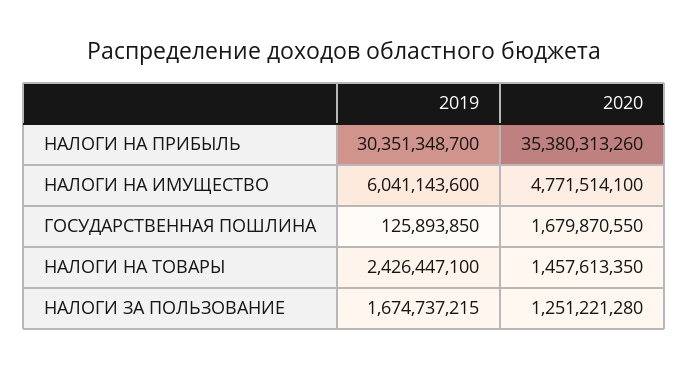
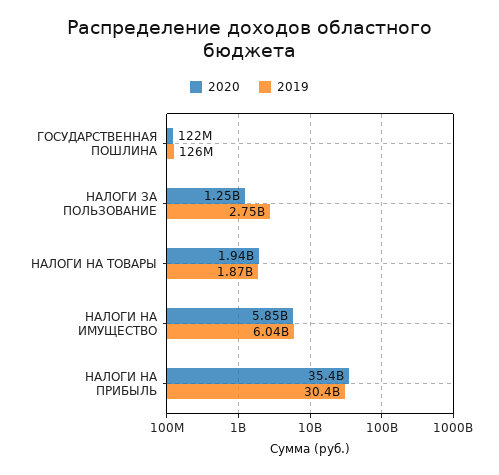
  {
    "2019": {
      "НАЛОГИ НА ПРИБЫЛЬ": 30351348700,
      "НАЛОГИ НА ИМУЩЕСТВО": 6041143600,
      "ГОСУДАРСТВЕННАЯ ПОШЛИНА": 125893850,
-     "НАЛОГИ НА ТОВАРЫ": 2426447100,
+     "НАЛОГИ НА ТОВАРЫ": 1870000000,
-     "НАЛОГИ ЗА ПОЛЬЗОВАНИЕ": 1674737215
+     "НАЛОГИ ЗА ПОЛЬЗОВАНИЕ": 2750000000
    },
    "2020": {
      "НАЛОГИ НА ПРИБЫЛЬ": 35380313260,
-     "НАЛОГИ НА ИМУЩЕСТВО": 4771514100,
+     "НАЛОГИ НА ИМУЩЕСТВО": 5850000000,
-     "ГОСУДАРСТВЕННАЯ ПОШЛИНА": 1679870550,
+     "ГОСУДАРСТВЕННАЯ ПОШЛИНА": 122000000,
-     "НАЛОГИ НА ТОВАРЫ": 1457613350,
+     "НАЛОГИ НА ТОВАРЫ": 1940000000,
      "НАЛОГИ ЗА ПОЛЬЗОВАНИЕ": 1251221280
    }
  }

